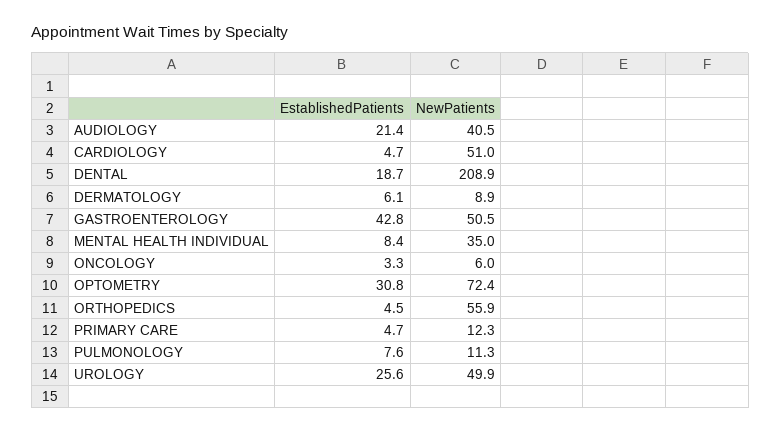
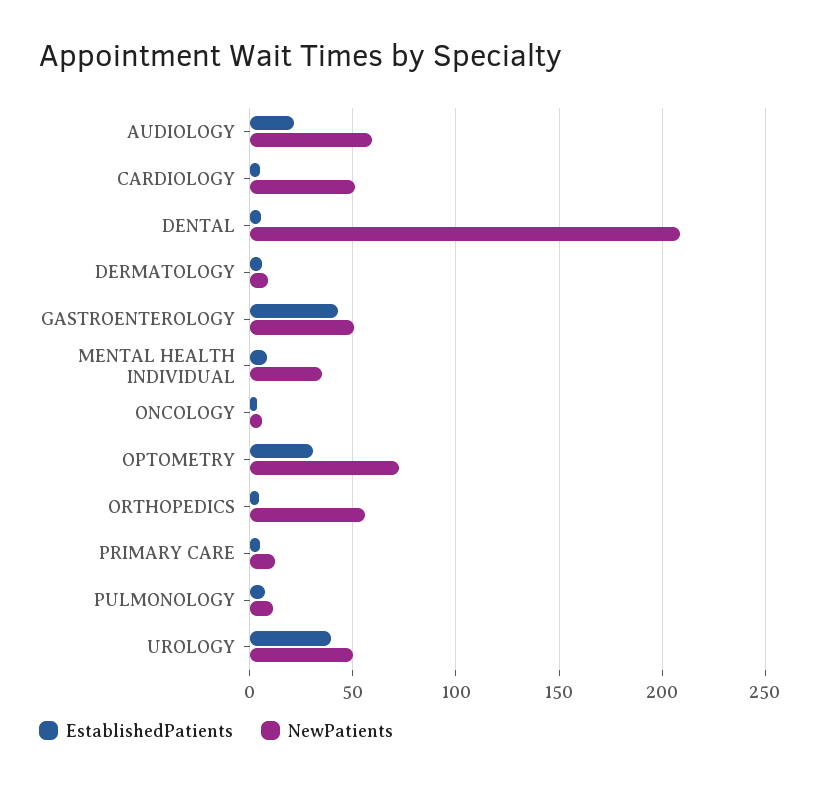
  {
    "EstablishedPatients": {
      "AUDIOLOGY": 21.4,
      "CARDIOLOGY": 4.7,
-     "DENTAL": 18.7,
+     "DENTAL": 5,
      "DERMATOLOGY": 6.1,
      "GASTROENTEROLOGY": 42.8,
      "MENTAL HEALTH INDIVIDUAL": 8.4,
      "ONCOLOGY": 3.3,
      "OPTOMETRY": 30.8,
      "ORTHOPEDICS": 4.5,
      "PRIMARY CARE": 4.7,
      "PULMONOLOGY": 7.6,
-     "UROLOGY": 25.6
+     "UROLOGY": 40
    },
    "NewPatients": {
-     "AUDIOLOGY": 40.5,
+     "AUDIOLOGY": 60,
      "CARDIOLOGY": 51,
      "DENTAL": 208.9,
      "DERMATOLOGY": 8.9,
      "GASTROENTEROLOGY": 50.5,
      "MENTAL HEALTH INDIVIDUAL": 35,
      "ONCOLOGY": 6,
      "OPTOMETRY": 72.4,
      "ORTHOPEDICS": 55.9,
      "PRIMARY CARE": 12.3,
      "PULMONOLOGY": 11.3,
      "UROLOGY": 49.9
    }
  }

